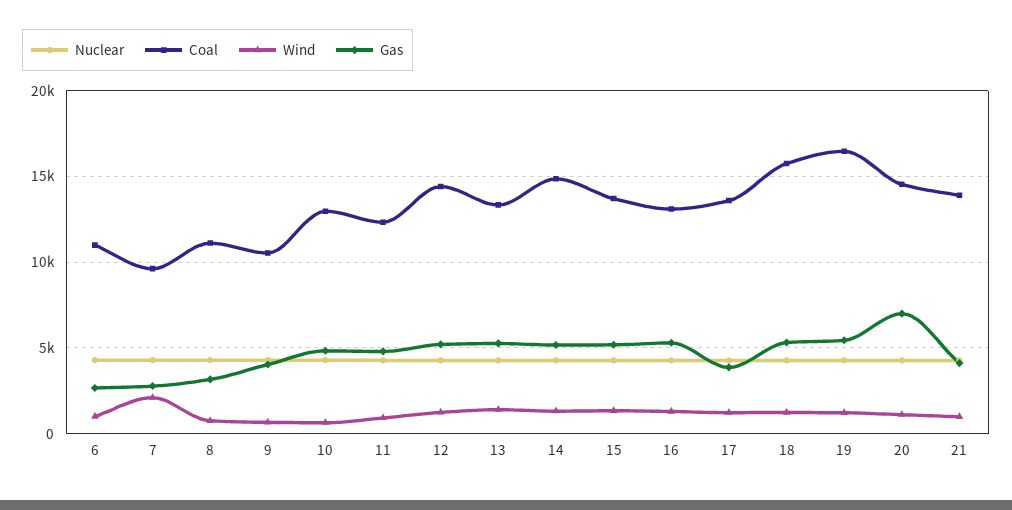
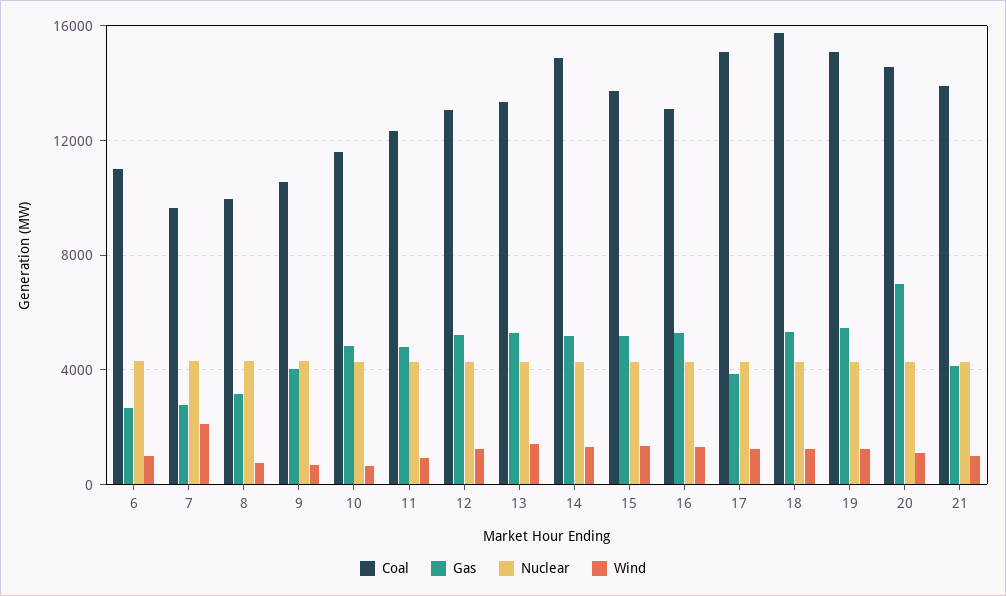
  {
    "Nuclear": {
      "6": 4500,
      "7": 4500,
      "8": 4500,
      "9": 4500,
      "10": 4500,
      "11": 4500,
      "12": 4500,
      "13": 4500,
      "14": 4500,
      "15": 4500,
      "16": 4500,
      "17": 4500,
      "18": 4500,
      "19": 4500,
      "20": 4500,
      "21": 4500
    },
    "Coal": {
      "6": 11000,
      "7": 9500,
-     "8": 11000,
+     "8": 10000,
      "9": 10500,
-     "10": 13000,
+     "10": 11500,
      "11": 12500,
-     "12": 14500,
+     "12": 13000,
      "13": 13500,
      "14": 15000,
      "15": 13500,
      "16": 13000,
-     "17": 13500,
+     "17": 15000,
      "18": 16000,
-     "19": 16500,
+     "19": 15000,
      "20": 14500,
      "21": 14000
    },
    "Wind": {
      "6": 1000,
      "7": 2000,
      "8": 1000,
      "9": 500,
      "10": 500,
      "11": 1000,
      "12": 1000,
      "13": 1500,
      "14": 1500,
      "15": 1500,
      "16": 1500,
      "17": 1000,
      "18": 1000,
      "19": 1000,
      "20": 1000,
      "21": 1000
    },
    "Gas": {
      "6": 2500,
      "7": 3000,
      "8": 3000,
      "9": 4000,
      "10": 5000,
      "11": 5000,
      "12": 5000,
      "13": 5500,
      "14": 5000,
      "15": 5000,
      "16": 5500,
      "17": 4000,
      "18": 5500,
      "19": 5500,
      "20": 7000,
      "21": 4000
    }
  }

